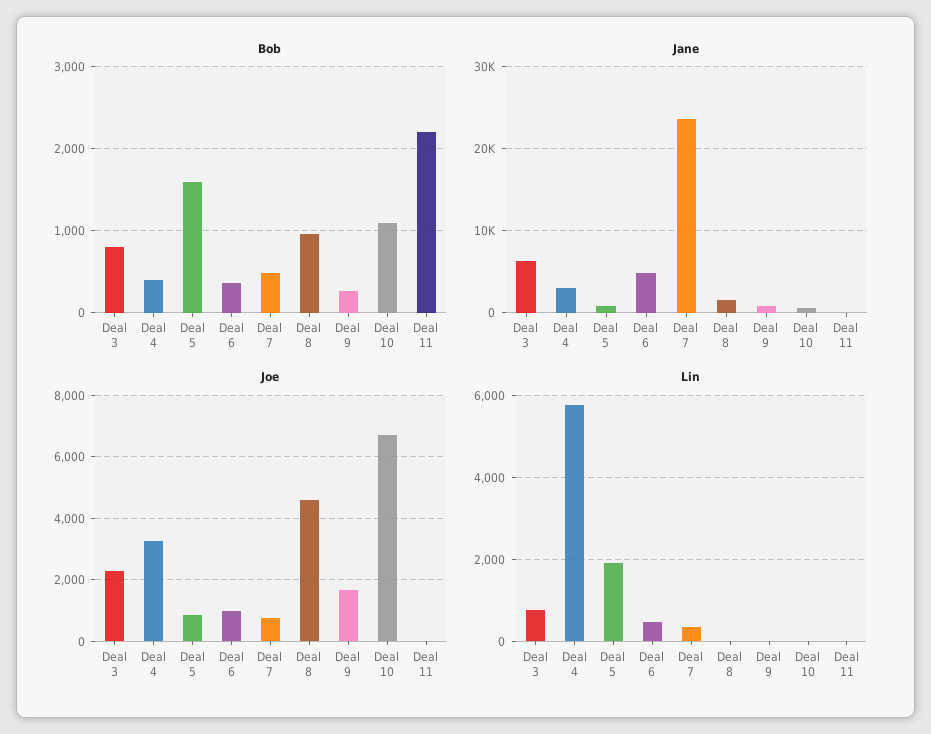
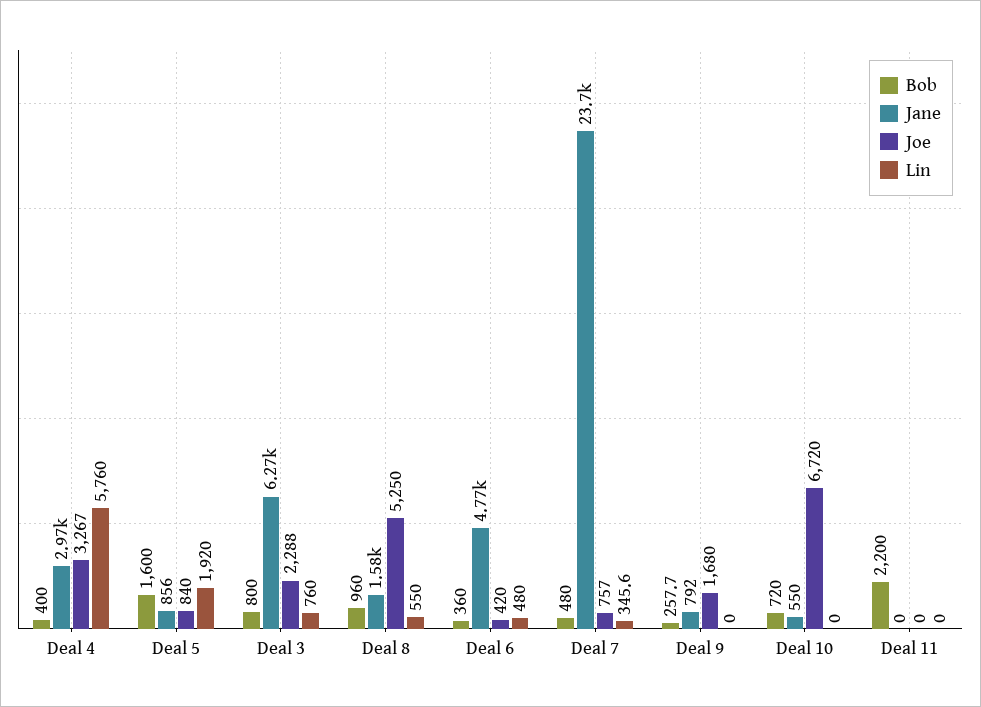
  {
    "Bob": {
      "Deal 3": 800,
      "Deal 4": 400,
      "Deal 5": 1600,
      "Deal 6": 360,
      "Deal 7": 480,
      "Deal 8": 960,
      "Deal 9": 257.7,
-     "Deal 10": 1100,
+     "Deal 10": 720,
      "Deal 11": 2200
    },
    "Jane": {
      "Deal 3": 6270,
      "Deal 4": 2970,
      "Deal 5": 856,
      "Deal 6": 4770,
      "Deal 7": 23700,
      "Deal 8": 1580,
      "Deal 9": 792,
      "Deal 10": 550,
      "Deal 11": 0
    },
    "Joe": {
      "Deal 3": 2288,
      "Deal 4": 3267,
      "Deal 5": 840,
-     "Deal 6": 1000,
+     "Deal 6": 420,
      "Deal 7": 757,
-     "Deal 8": 4600,
+     "Deal 8": 5250,
      "Deal 9": 1680,
      "Deal 10": 6720,
      "Deal 11": 0
    },
    "Lin": {
      "Deal 3": 760,
      "Deal 4": 5760,
      "Deal 5": 1920,
      "Deal 6": 480,
      "Deal 7": 345.6,
-     "Deal 8": 0,
+     "Deal 8": 550,
      "Deal 9": 0,
      "Deal 10": 0,
      "Deal 11": 0
    }
  }

